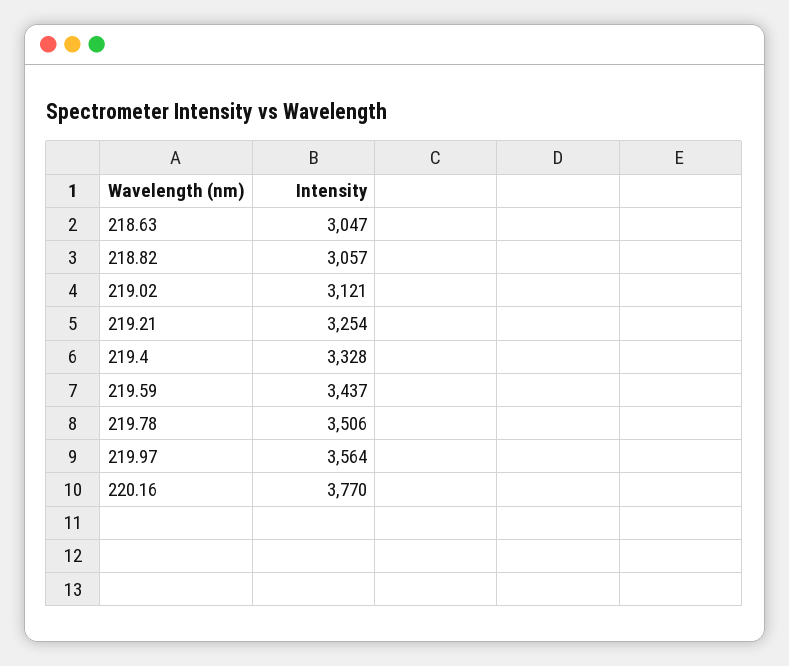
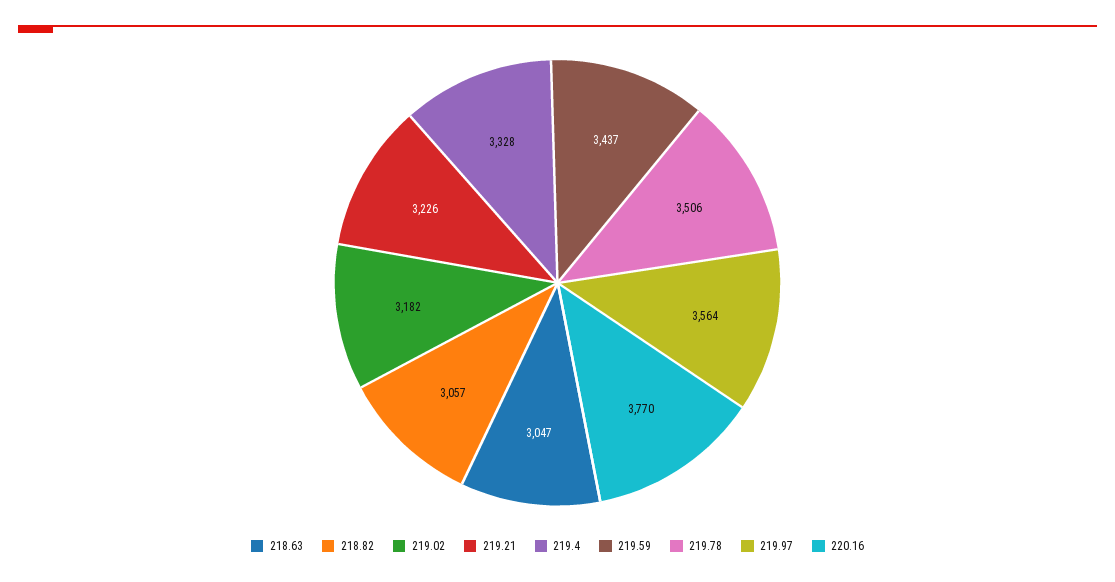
  {
    "218.63": 3047,
    "218.82": 3057,
-   "219.02": 3121,
+   "219.02": 3182,
-   "219.21": 3254,
+   "219.21": 3226,
    "219.4": 3328,
    "219.59": 3437,
    "219.78": 3506,
    "219.97": 3564,
    "220.16": 3770
  }

